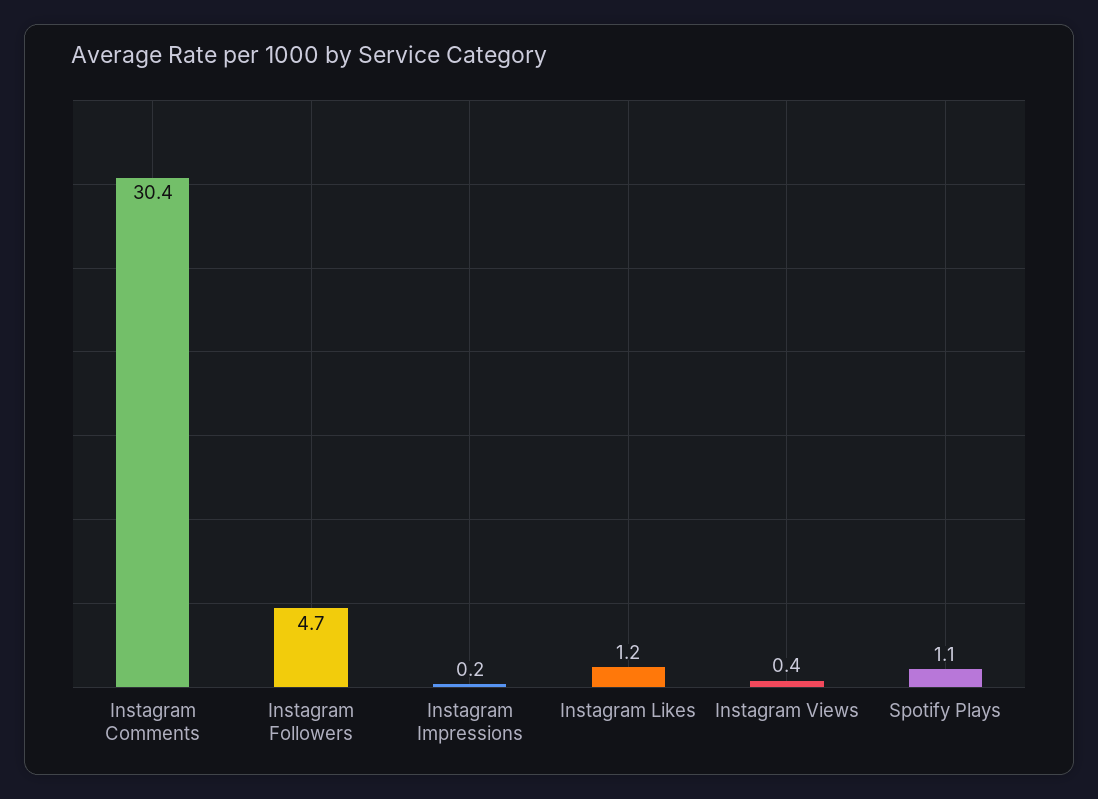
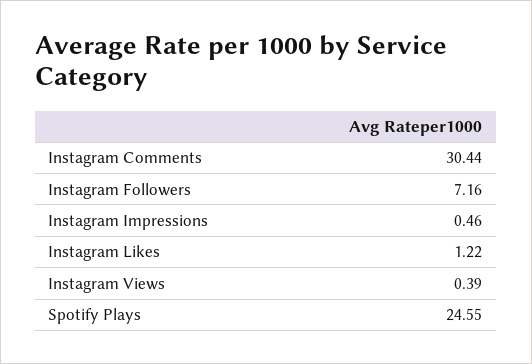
  {
    "Instagram Comments": 30.44,
-   "Instagram Followers": 4.7,
+   "Instagram Followers": 7.16,
-   "Instagram Impressions": 0.2,
+   "Instagram Impressions": 0.46,
    "Instagram Likes": 1.22,
    "Instagram Views": 0.39,
-   "Spotify Plays": 1.1
+   "Spotify Plays": 24.55
  }

